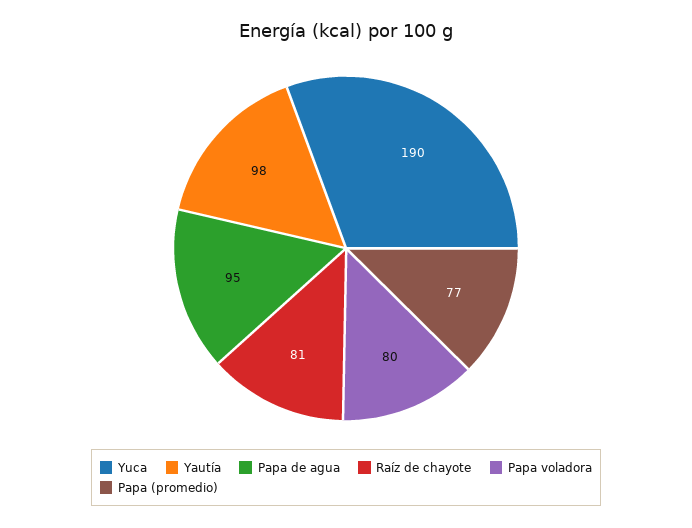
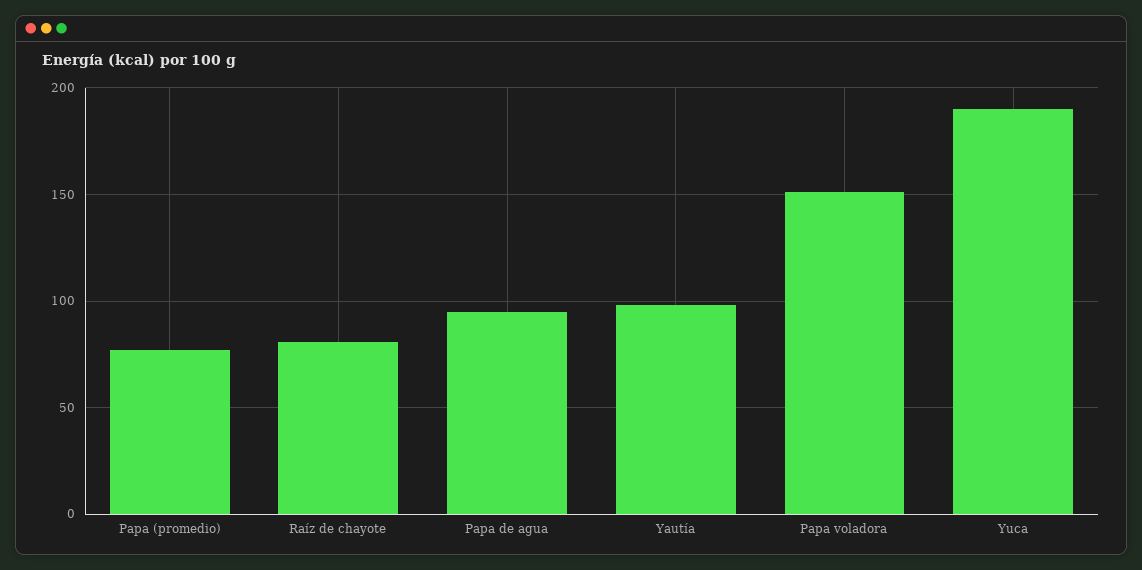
  {
    "Yuca": 190,
    "Yautía": 98,
    "Papa de agua": 95,
    "Raíz de chayote": 81,
-   "Papa voladora": 80,
+   "Papa voladora": 150,
    "Papa (promedio)": 77
  }

